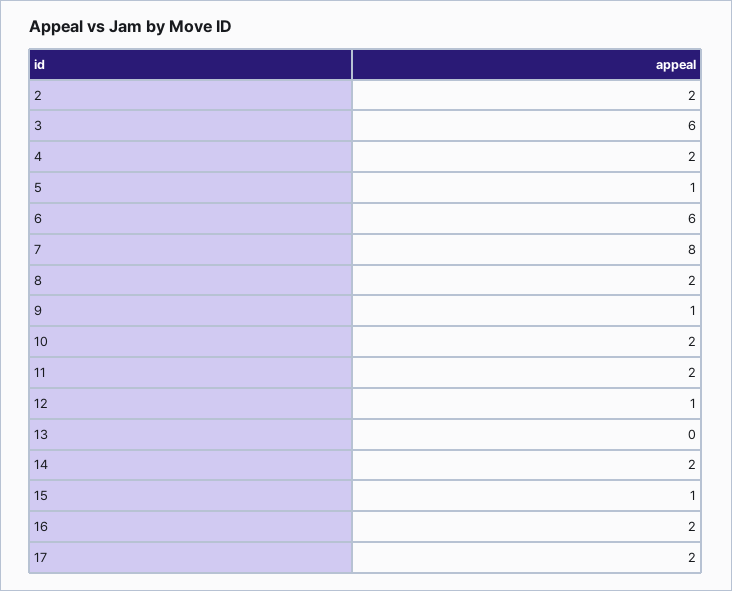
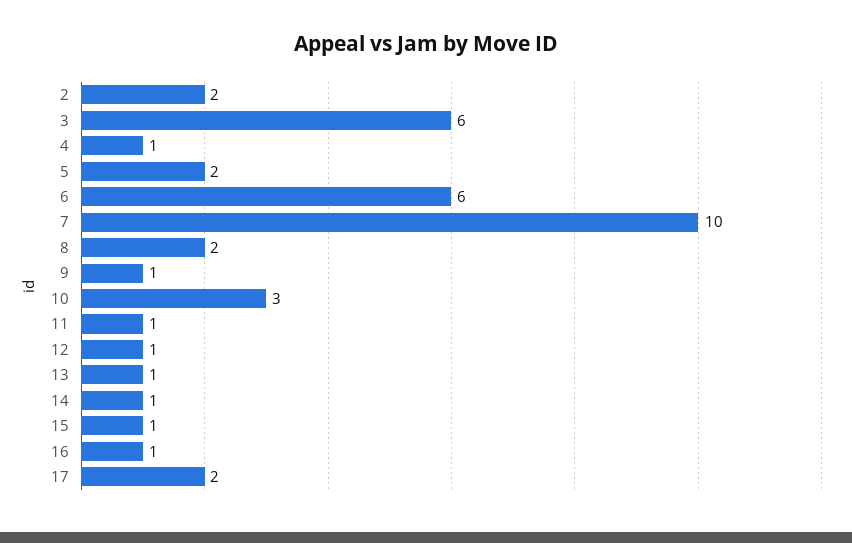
  {
    "2": 2,
    "3": 6,
-   "4": 2,
+   "4": 1,
-   "5": 1,
+   "5": 2,
    "6": 6,
-   "7": 8,
+   "7": 10,
    "8": 2,
    "9": 1,
-   "10": 2,
+   "10": 3,
-   "11": 2,
+   "11": 1,
    "12": 1,
-   "13": 0,
+   "13": 1,
-   "14": 2,
+   "14": 1,
    "15": 1,
-   "16": 2,
+   "16": 1,
    "17": 2
  }

